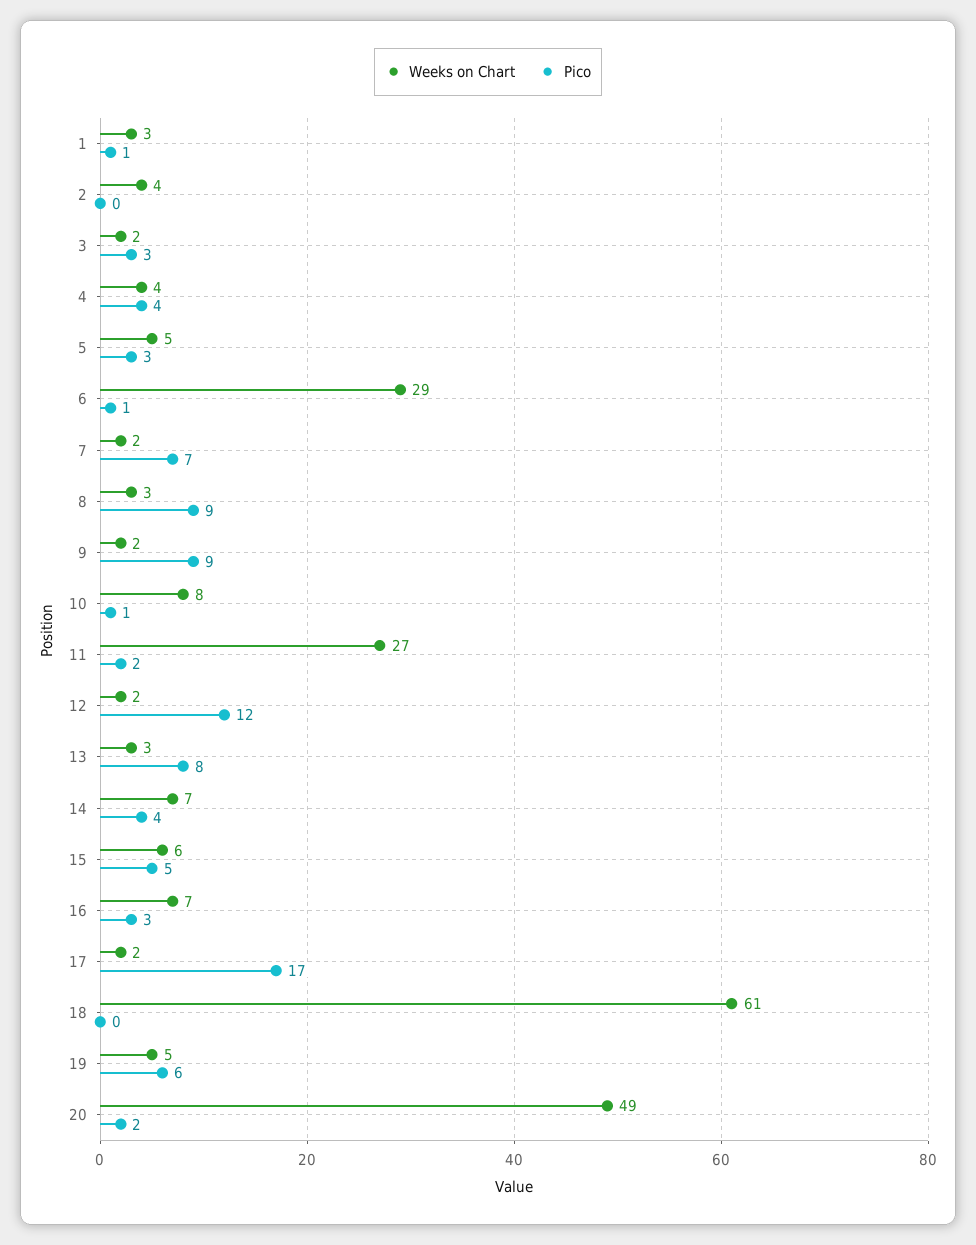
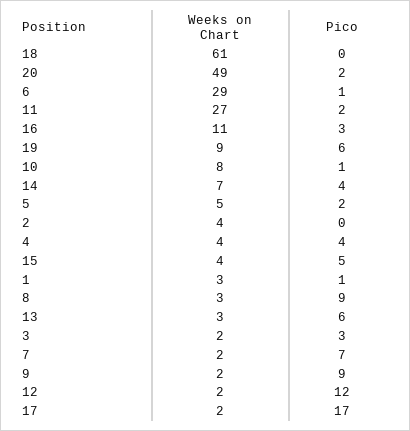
  {
    "Weeks on Chart": {
      "1": 3,
      "2": 4,
      "3": 2,
      "4": 4,
      "5": 5,
      "6": 29,
      "7": 2,
      "8": 3,
      "9": 2,
      "10": 8,
      "11": 27,
      "12": 2,
      "13": 3,
      "14": 7,
-     "15": 6,
+     "15": 4,
-     "16": 7,
+     "16": 11,
      "17": 2,
      "18": 61,
-     "19": 5,
+     "19": 9,
      "20": 49
    },
    "Pico": {
      "1": 1,
      "2": 0,
      "3": 3,
      "4": 4,
-     "5": 3,
+     "5": 2,
      "6": 1,
      "7": 7,
      "8": 9,
      "9": 9,
      "10": 1,
      "11": 2,
      "12": 12,
-     "13": 8,
+     "13": 6,
      "14": 4,
      "15": 5,
      "16": 3,
      "17": 17,
      "18": 0,
      "19": 6,
      "20": 2
    }
  }

